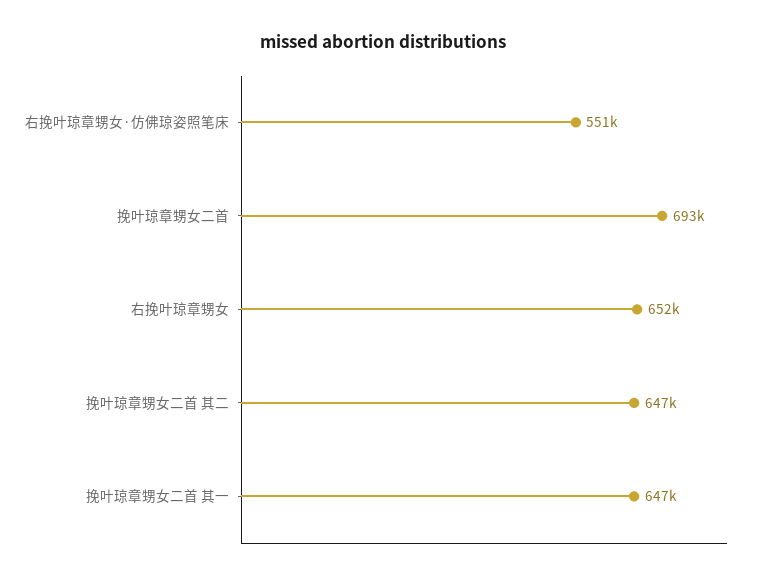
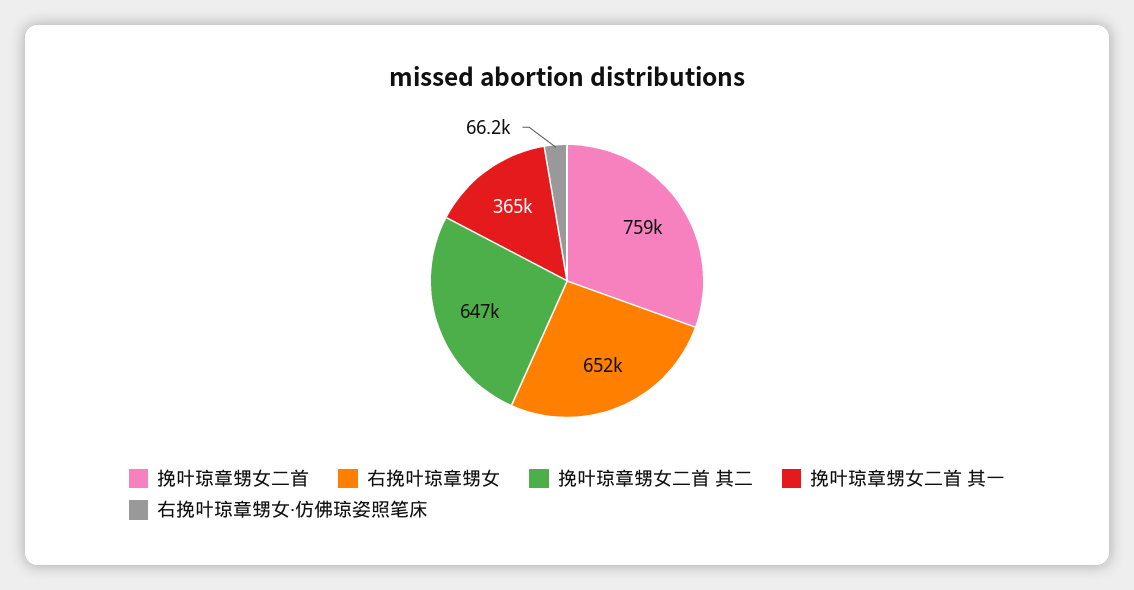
  {
-   "右挽叶琼章甥女·仿佛琼姿照笔床": 551000,
+   "右挽叶琼章甥女·仿佛琼姿照笔床": 66200,
-   "挽叶琼章甥女二首": 693000,
+   "挽叶琼章甥女二首": 759000,
    "右挽叶琼章甥女": 652000,
    "挽叶琼章甥女二首 其二": 647000,
-   "挽叶琼章甥女二首 其一": 647000
+   "挽叶琼章甥女二首 其一": 365000
  }

